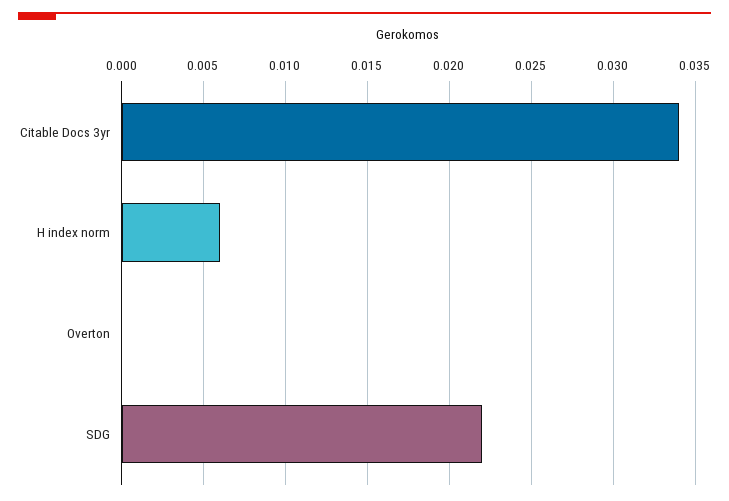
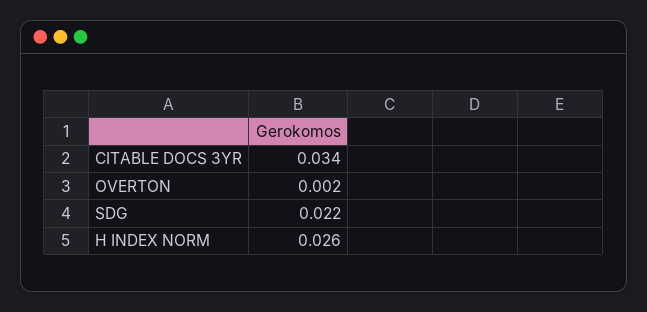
  {
    "Citable Docs 3yr": 0.034,
-   "H index norm": 0.006,
+   "H index norm": 0.026,
-   "Overton": 0,
+   "Overton": 0.002,
    "SDG": 0.022
  }

